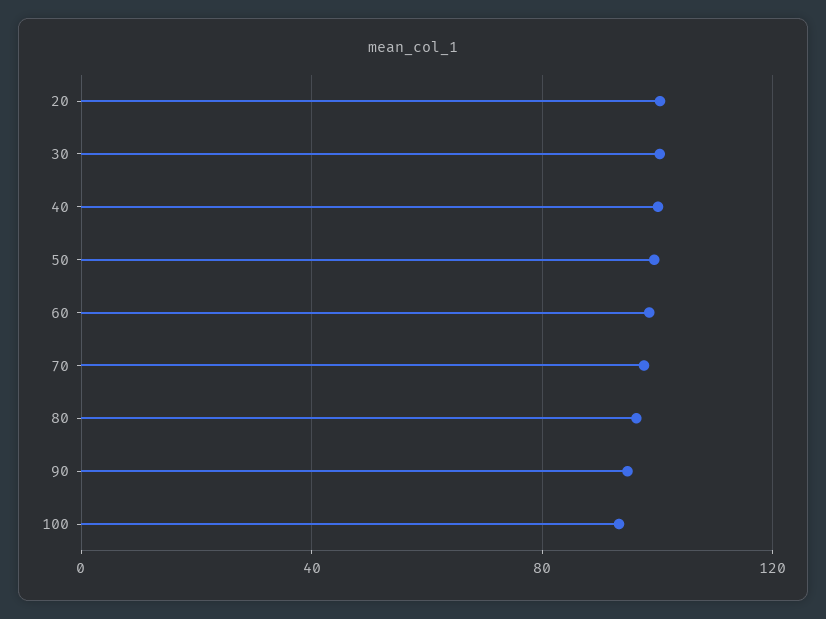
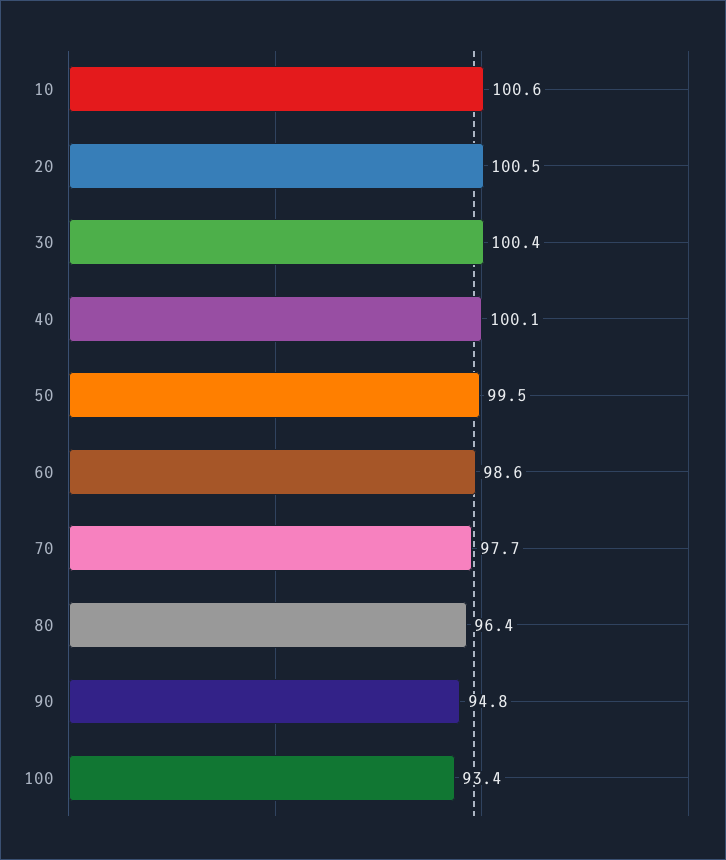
  {
    "20": 100.5,
    "30": 100.4,
    "40": 100.1,
    "50": 99.5,
    "60": 98.6,
    "70": 97.7,
    "80": 96.4,
    "90": 94.8,
-   "100": 93.4
+   "100": 93.4,
+   "10": 100.6
  }

